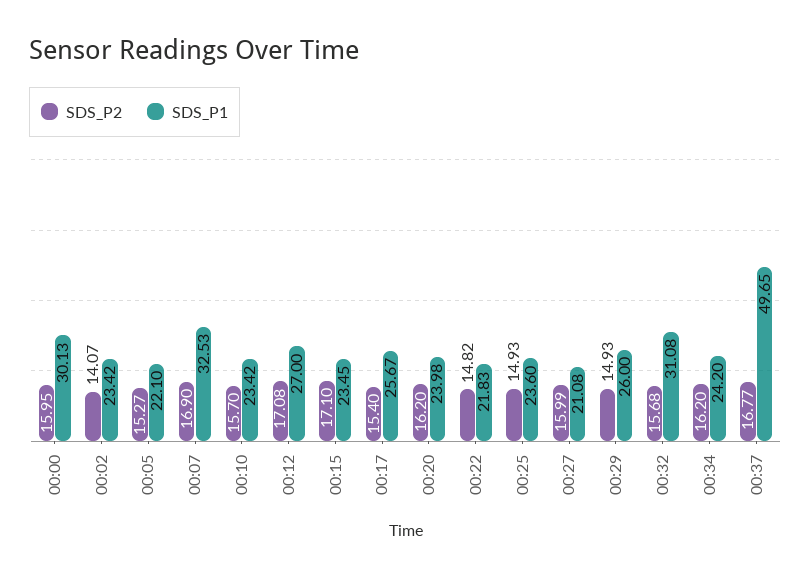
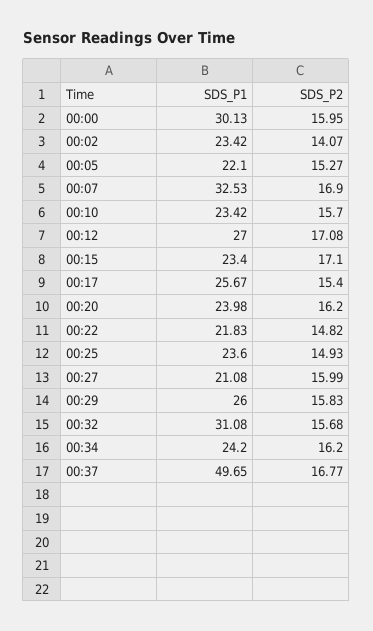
  {
    "SDS_P2": {
      "00:00": 15.95,
      "00:02": 14.07,
      "00:05": 15.27,
      "00:07": 16.9,
      "00:10": 15.7,
      "00:12": 17.08,
      "00:15": 17.1,
      "00:17": 15.4,
      "00:20": 16.2,
      "00:22": 14.82,
      "00:25": 14.93,
      "00:27": 15.99,
-     "00:29": 14.93,
+     "00:29": 15.83,
      "00:32": 15.68,
      "00:34": 16.2,
      "00:37": 16.77
    },
    "SDS_P1": {
      "00:00": 30.13,
      "00:02": 23.42,
      "00:05": 22.1,
      "00:07": 32.53,
      "00:10": 23.42,
      "00:12": 27,
-     "00:15": 23.45,
+     "00:15": 23.4,
      "00:17": 25.67,
      "00:20": 23.98,
      "00:22": 21.83,
      "00:25": 23.6,
      "00:27": 21.08,
      "00:29": 26,
      "00:32": 31.08,
      "00:34": 24.2,
      "00:37": 49.65
    }
  }

